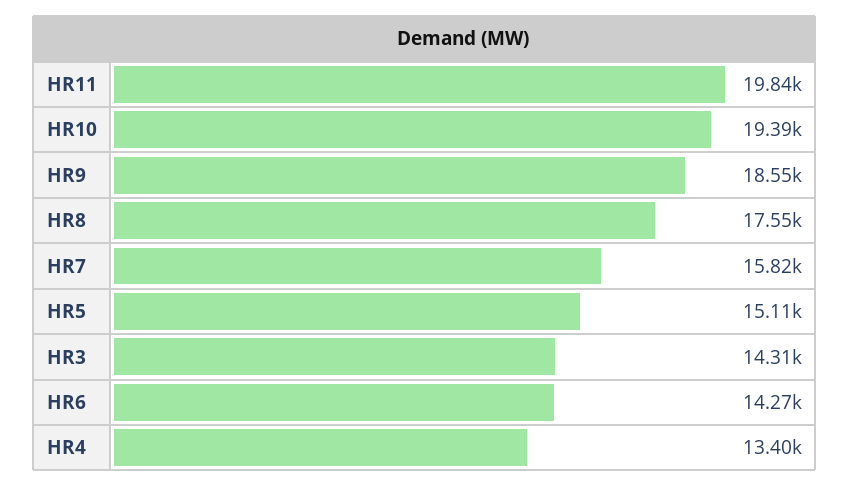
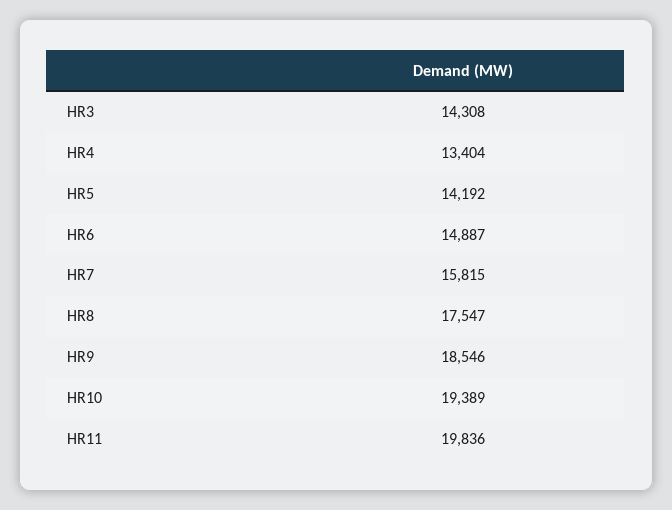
  {
    "HR11": 19836,
    "HR10": 19389,
    "HR9": 18546,
    "HR8": 17547,
    "HR7": 15815,
-   "HR5": 15110,
+   "HR5": 14192,
    "HR3": 14308,
-   "HR6": 14270,
+   "HR6": 14887,
    "HR4": 13404
  }

